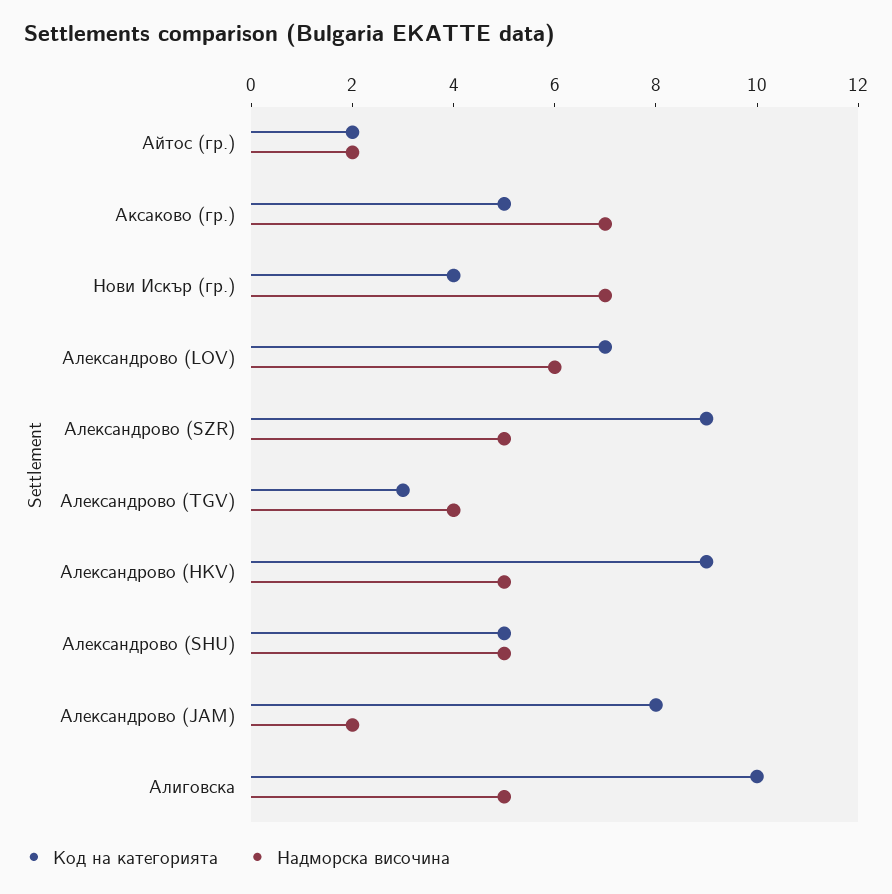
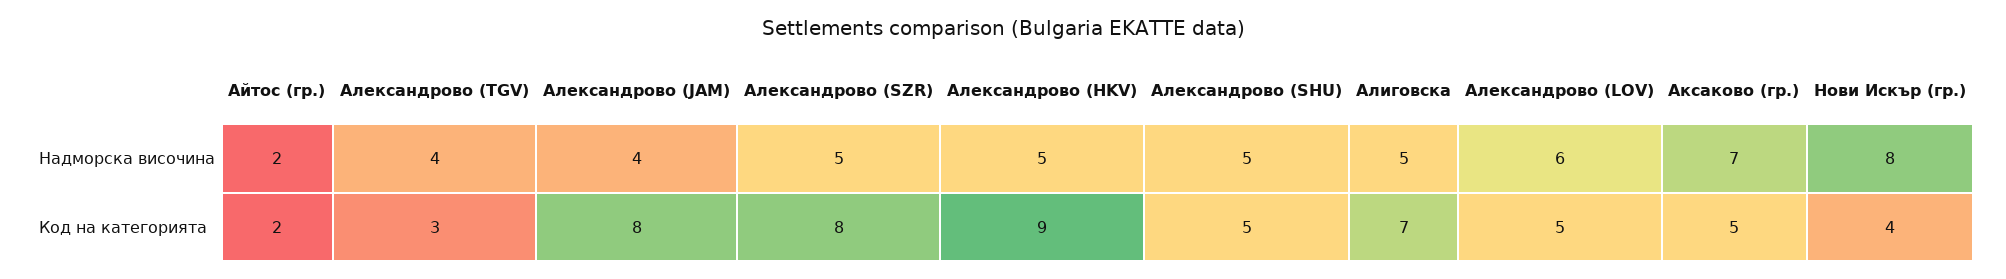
  {
    "Код на категорията": {
      "Айтос (гр.)": 2,
      "Аксаково (гр.)": 5,
      "Нови Искър (гр.)": 4,
-     "Александрово (LOV)": 7,
+     "Александрово (LOV)": 5,
-     "Александрово (SZR)": 9,
+     "Александрово (SZR)": 8,
      "Александрово (TGV)": 3,
      "Александрово (HKV)": 9,
      "Александрово (SHU)": 5,
      "Александрово (JAM)": 8,
-     "Алиговска": 10
+     "Алиговска": 7
    },
    "Надморска височина": {
      "Айтос (гр.)": 2,
      "Аксаково (гр.)": 7,
-     "Нови Искър (гр.)": 7,
+     "Нови Искър (гр.)": 8,
      "Александрово (LOV)": 6,
      "Александрово (SZR)": 5,
      "Александрово (TGV)": 4,
      "Александрово (HKV)": 5,
      "Александрово (SHU)": 5,
-     "Александрово (JAM)": 2,
+     "Александрово (JAM)": 4,
      "Алиговска": 5
    }
  }

